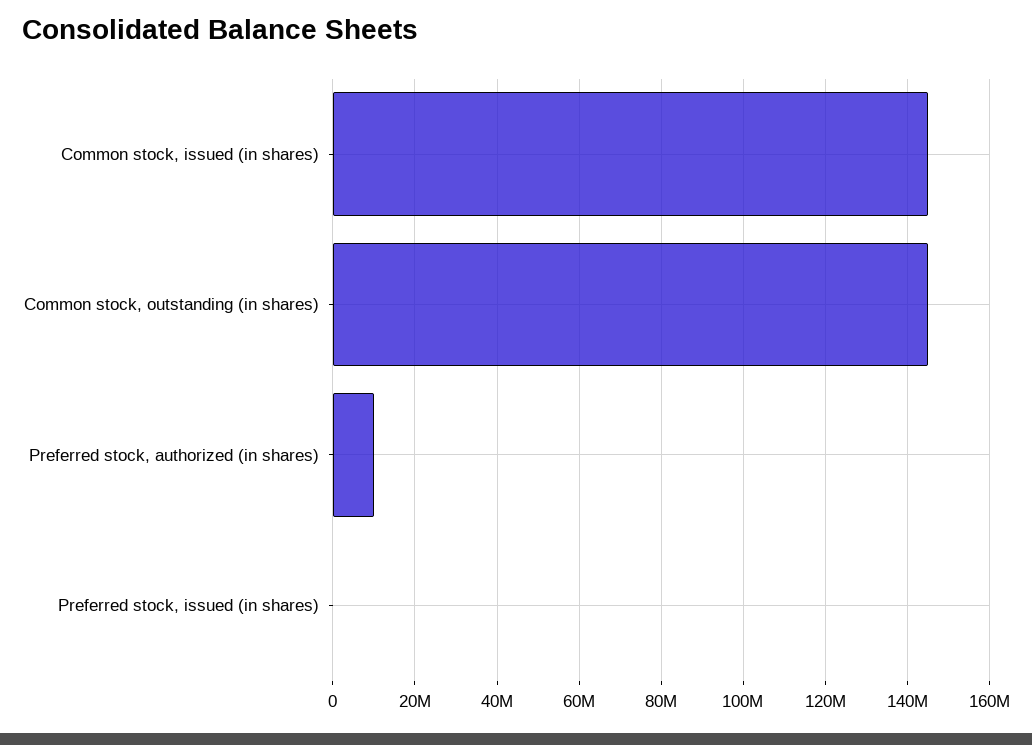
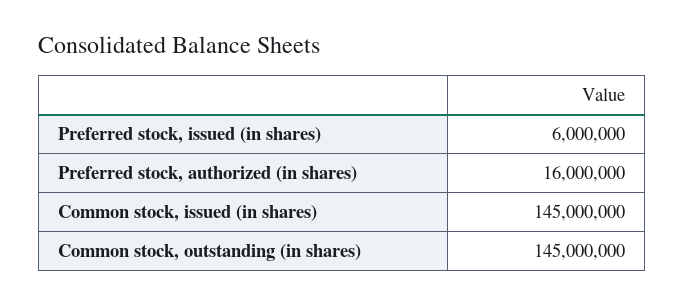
  {
    "Common stock, issued (in shares)": 145000000,
    "Common stock, outstanding (in shares)": 145000000,
-   "Preferred stock, authorized (in shares)": 10000000,
+   "Preferred stock, authorized (in shares)": 16000000,
-   "Preferred stock, issued (in shares)": 0
+   "Preferred stock, issued (in shares)": 6000000
  }

